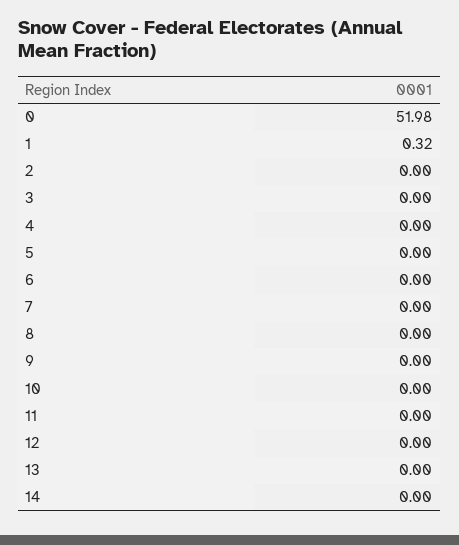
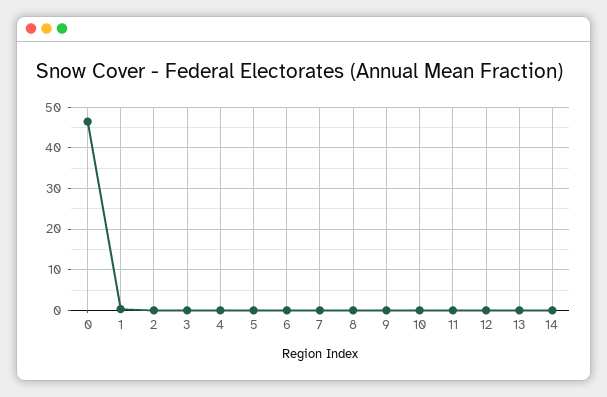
  {
-   "0": 51.98,
+   "0": 46,
    "1": 0.32,
    "2": 0,
    "3": 0,
    "4": 0,
    "5": 0,
    "6": 0,
    "7": 0,
    "8": 0,
    "9": 0,
    "10": 0,
    "11": 0,
    "12": 0,
    "13": 0,
    "14": 0
  }

